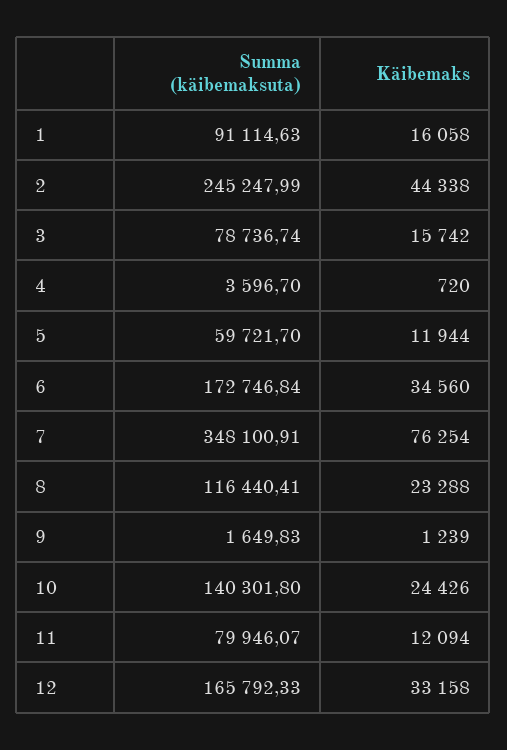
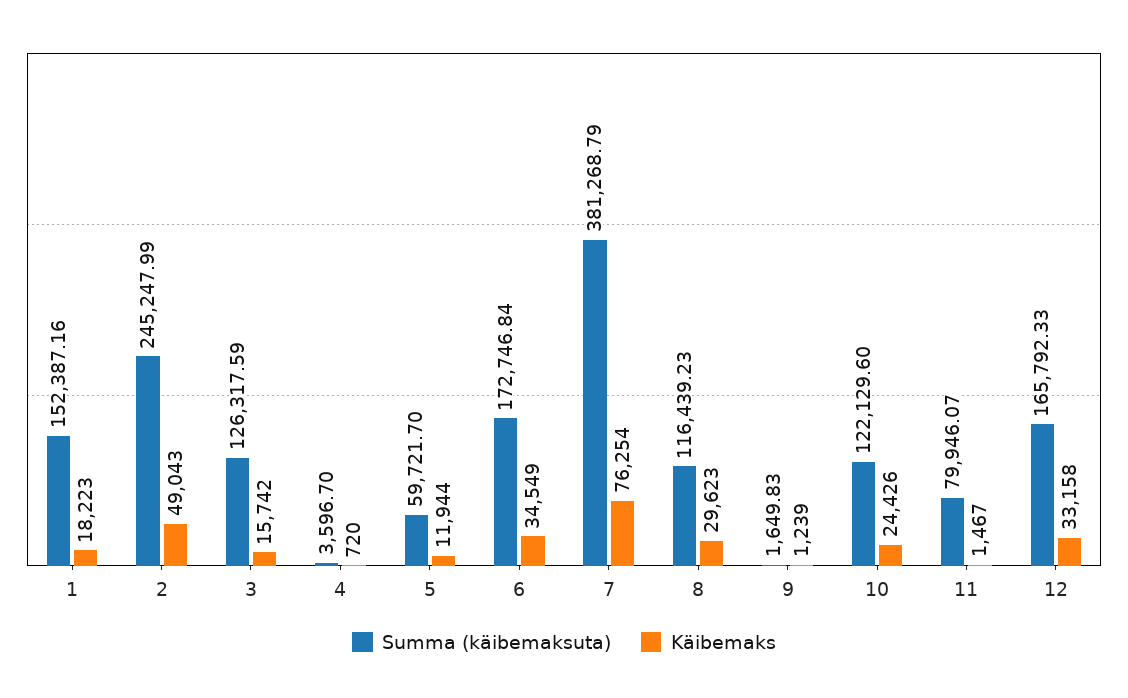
  {
    "Summa (käibemaksuta)": {
-     "1": 91114.63,
+     "1": 152387.16,
      "2": 245247.99,
-     "3": 78736.74,
+     "3": 126317.59,
      "4": 3596.7,
      "5": 59721.7,
      "6": 172746.84,
-     "7": 348100.91,
+     "7": 381268.79,
-     "8": 116440.41,
+     "8": 116439.23,
      "9": 1649.83,
-     "10": 140301.8,
+     "10": 122129.6,
      "11": 79946.07,
      "12": 165792.33
    },
    "Käibemaks": {
-     "1": 16058,
+     "1": 18223,
-     "2": 44338,
+     "2": 49043,
      "3": 15742,
      "4": 720,
      "5": 11944,
-     "6": 34560,
+     "6": 34549,
      "7": 76254,
-     "8": 23288,
+     "8": 29623,
      "9": 1239,
      "10": 24426,
-     "11": 12094,
+     "11": 1467,
      "12": 33158
    }
  }

